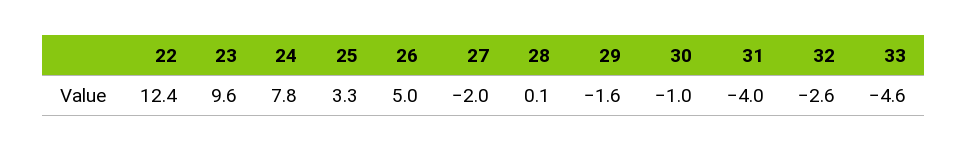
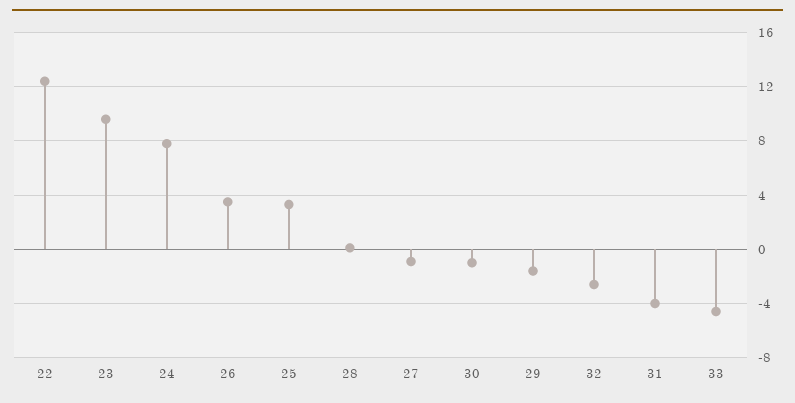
  {
    "22": 12.4,
    "23": 9.6,
    "24": 7.8,
    "25": 3.3,
-   "26": 5,
+   "26": 3.5,
-   "27": -2,
+   "27": -1,
    "28": 0.1,
    "29": -1.6,
    "30": -1,
    "31": -4,
    "32": -2.6,
    "33": -4.6
  }

